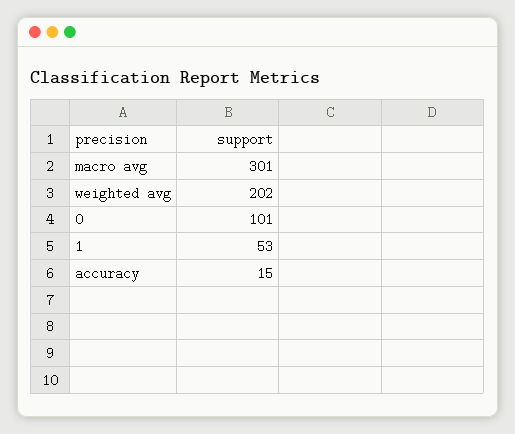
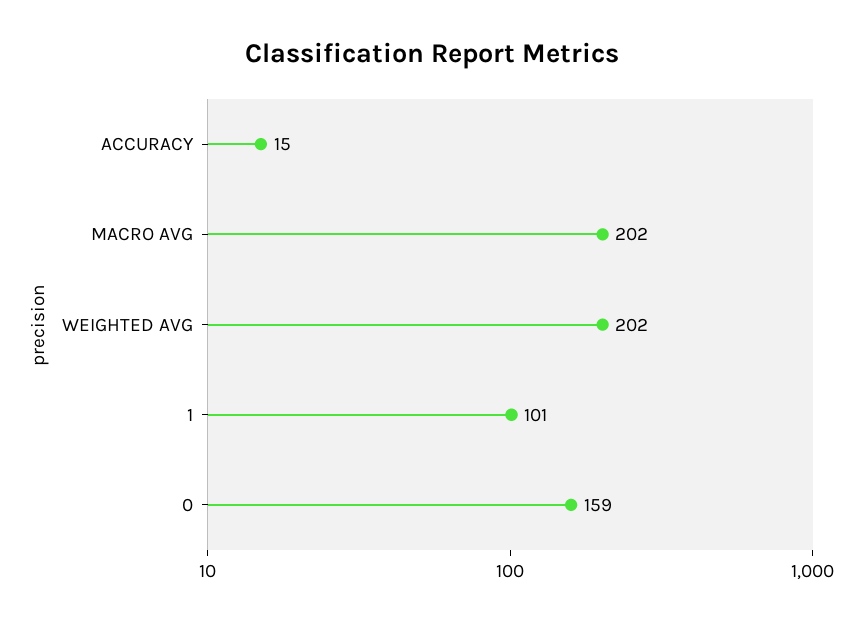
  {
-   "macro avg": 301,
+   "macro avg": 202,
    "weighted avg": 202,
-   "0": 101,
+   "0": 159,
-   "1": 53,
+   "1": 101,
    "accuracy": 15
  }

